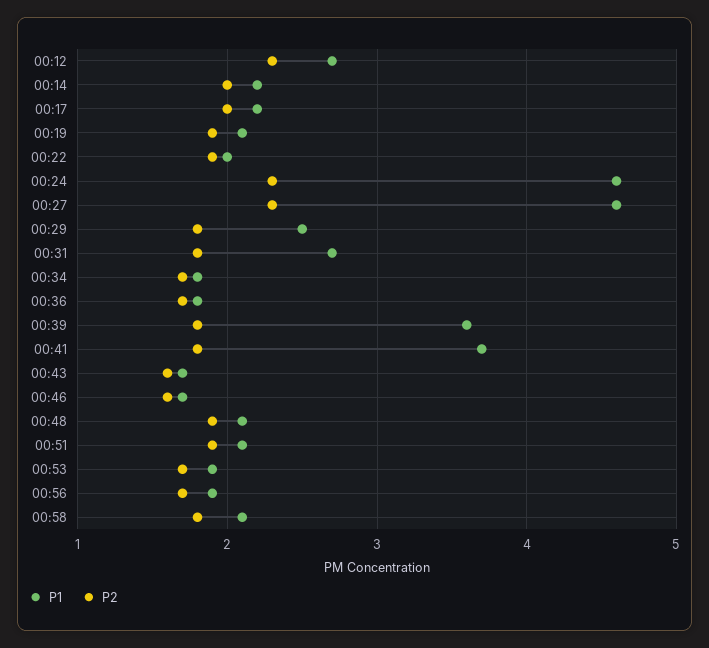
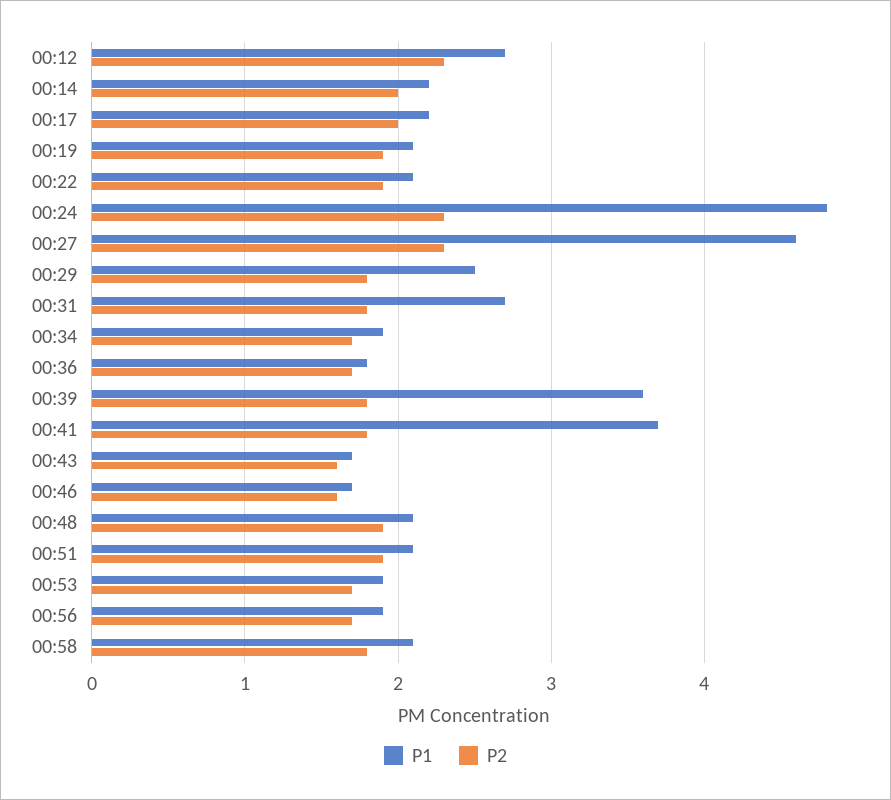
  {
    "P1": {
      "00:12": 2.7,
      "00:14": 2.2,
      "00:17": 2.2,
      "00:19": 2.1,
-     "00:22": 2,
+     "00:22": 2.1,
-     "00:24": 4.6,
+     "00:24": 4.8,
      "00:27": 4.6,
      "00:29": 2.5,
      "00:31": 2.7,
-     "00:34": 1.8,
+     "00:34": 1.9,
      "00:36": 1.8,
      "00:39": 3.6,
      "00:41": 3.7,
      "00:43": 1.7,
      "00:46": 1.7,
      "00:48": 2.1,
      "00:51": 2.1,
      "00:53": 1.9,
      "00:56": 1.9,
      "00:58": 2.1
    },
    "P2": {
      "00:12": 2.3,
      "00:14": 2,
      "00:17": 2,
      "00:19": 1.9,
      "00:22": 1.9,
      "00:24": 2.3,
      "00:27": 2.3,
      "00:29": 1.8,
      "00:31": 1.8,
      "00:34": 1.7,
      "00:36": 1.7,
      "00:39": 1.8,
      "00:41": 1.8,
      "00:43": 1.6,
      "00:46": 1.6,
      "00:48": 1.9,
      "00:51": 1.9,
      "00:53": 1.7,
      "00:56": 1.7,
      "00:58": 1.8
    }
  }

